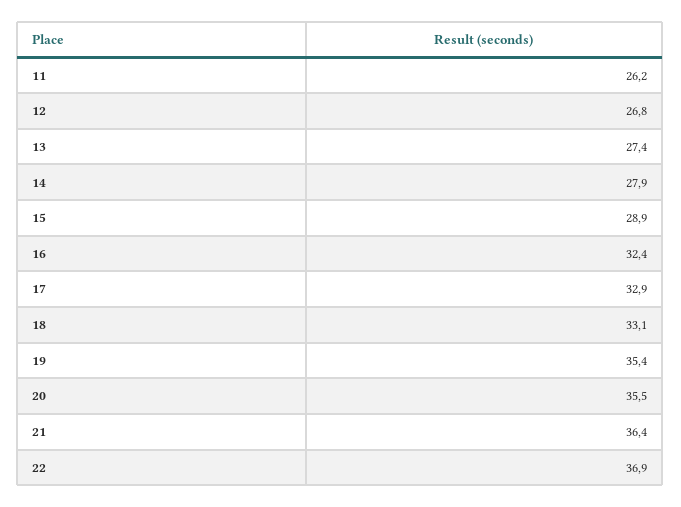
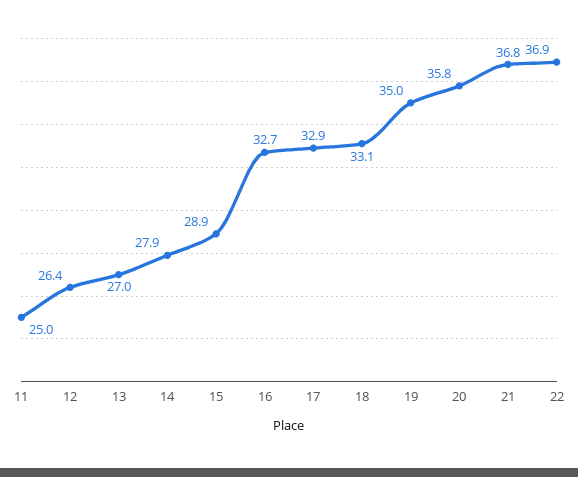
  {
-   "11": 26.2,
+   "11": 25,
-   "12": 26.8,
+   "12": 26.4,
-   "13": 27.4,
+   "13": 27,
    "14": 27.9,
    "15": 28.9,
-   "16": 32.4,
+   "16": 32.7,
    "17": 32.9,
    "18": 33.1,
-   "19": 35.4,
+   "19": 35,
-   "20": 35.5,
+   "20": 35.8,
-   "21": 36.4,
+   "21": 36.8,
    "22": 36.9
  }

